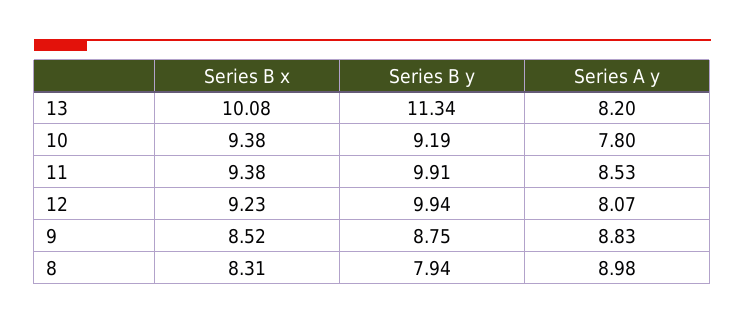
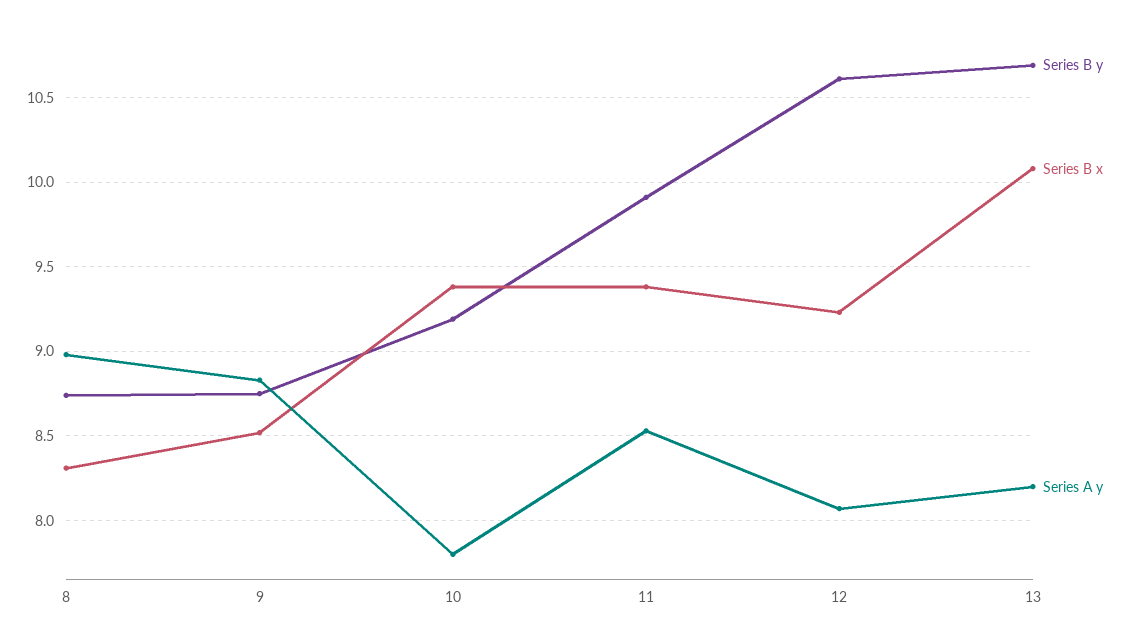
  {
    "Series B x": {
      "13": 10.08,
      "10": 9.38,
      "11": 9.38,
      "12": 9.23,
      "9": 8.52,
      "8": 8.31
    },
    "Series B y": {
-     "13": 11.34,
+     "13": 10.7,
      "10": 9.19,
      "11": 9.91,
-     "12": 9.94,
+     "12": 10.6,
      "9": 8.75,
-     "8": 7.94
+     "8": 8.75
    },
    "Series A y": {
      "13": 8.2,
      "10": 7.8,
      "11": 8.53,
      "12": 8.07,
      "9": 8.83,
      "8": 8.98
    }
  }

